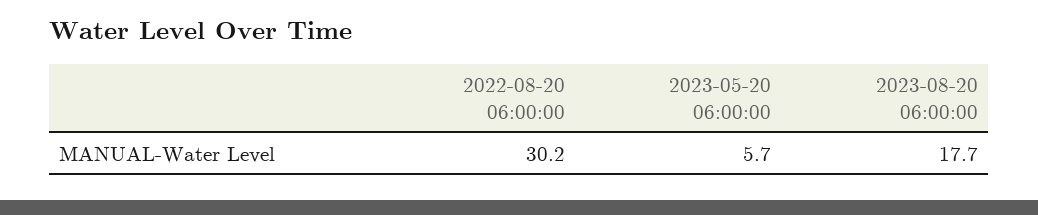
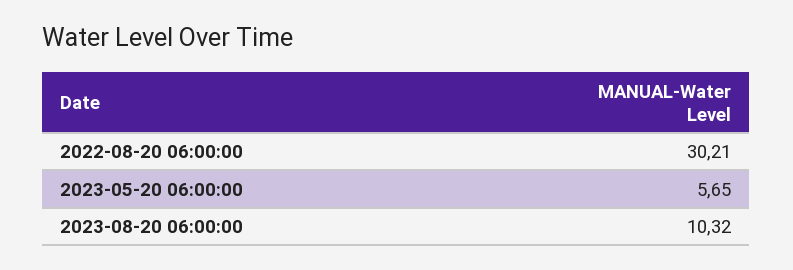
  {
    "2022-08-20 06:00:00": 30.21,
    "2023-05-20 06:00:00": 5.65,
-   "2023-08-20 06:00:00": 17.7
+   "2023-08-20 06:00:00": 10.32
  }

